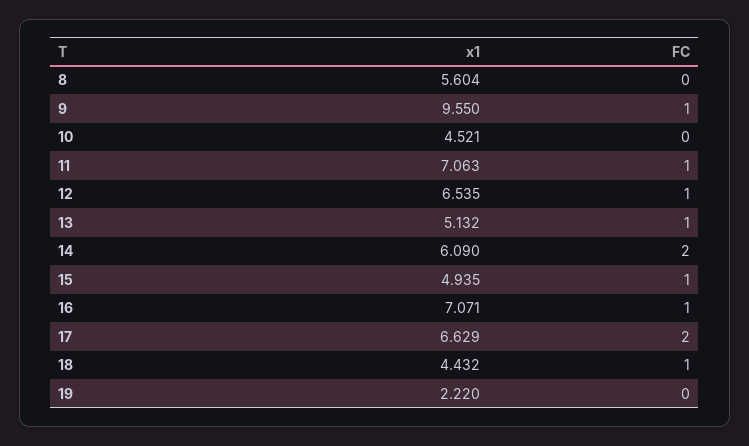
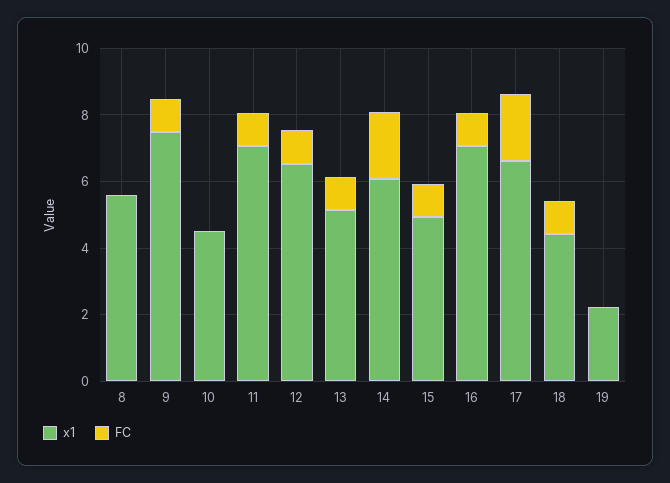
  {
    "x1": {
      "8": 5.604,
-     "9": 9.55,
+     "9": 7.5,
      "10": 4.521,
      "11": 7.063,
      "12": 6.535,
      "13": 5.132,
      "14": 6.09,
      "15": 4.935,
      "16": 7.071,
      "17": 6.629,
      "18": 4.432,
      "19": 2.22
    },
    "FC": {
      "8": 0,
      "9": 1,
      "10": 0,
      "11": 1,
      "12": 1,
      "13": 1,
      "14": 2,
      "15": 1,
      "16": 1,
      "17": 2,
      "18": 1,
      "19": 0
    }
  }

